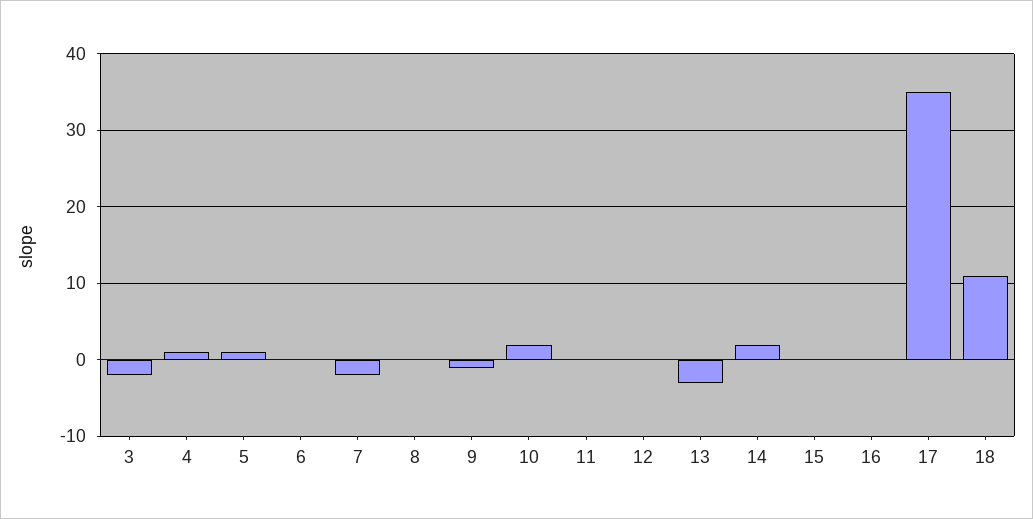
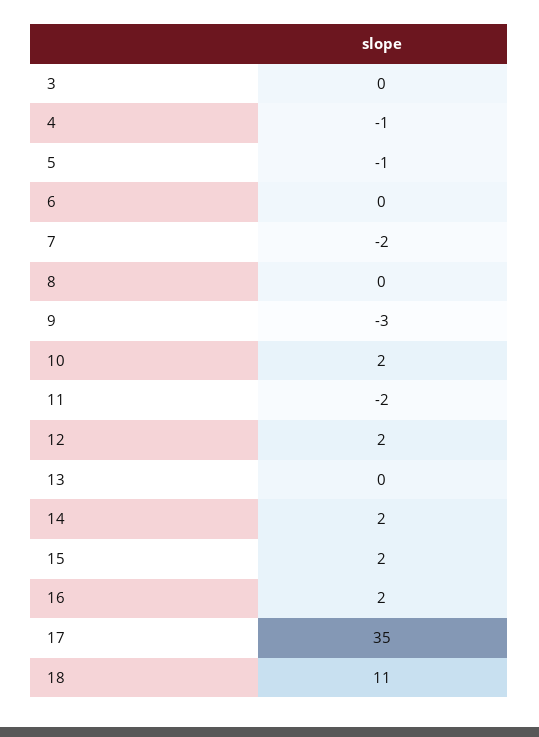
  {
-   "3": -2,
+   "3": 0,
-   "4": 1,
+   "4": -1,
-   "5": 1,
+   "5": -1,
    "6": 0,
    "7": -2,
    "8": 0,
-   "9": -1,
+   "9": -3,
    "10": 2,
-   "11": 0,
+   "11": -2,
-   "12": 0,
+   "12": 2,
-   "13": -3,
+   "13": 0,
    "14": 2,
-   "15": 0,
+   "15": 2,
-   "16": 0,
+   "16": 2,
    "17": 35,
    "18": 11
  }

